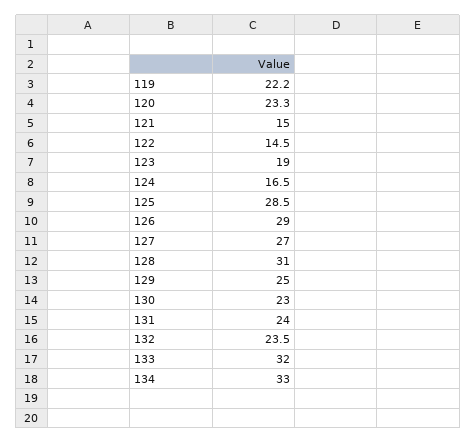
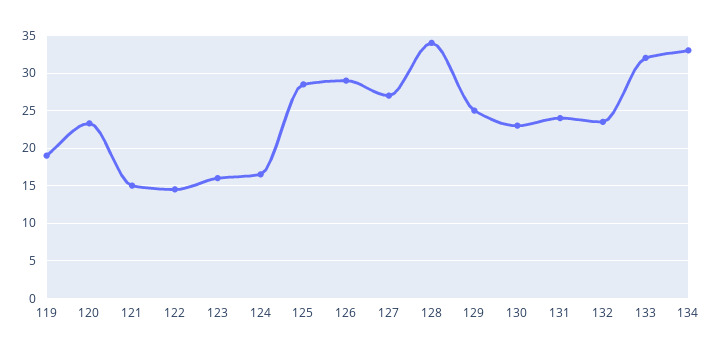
  {
-   "119": 22.2,
+   "119": 19,
    "120": 23.3,
    "121": 15,
    "122": 14.5,
-   "123": 19,
+   "123": 16,
    "124": 16.5,
    "125": 28.5,
    "126": 29,
    "127": 27,
-   "128": 31,
+   "128": 34,
    "129": 25,
    "130": 23,
    "131": 24,
    "132": 23.5,
    "133": 32,
    "134": 33
  }

